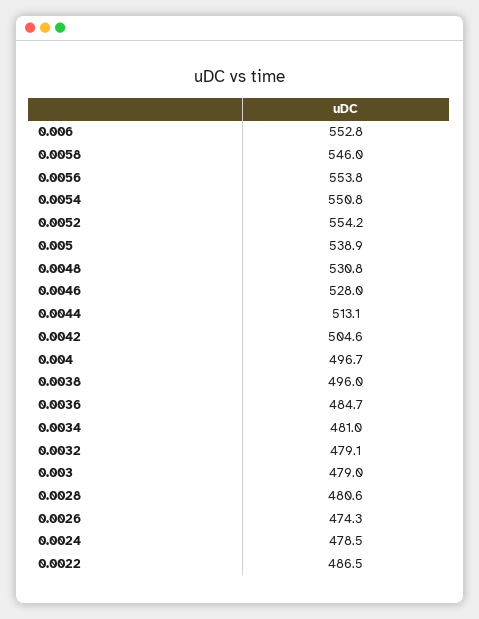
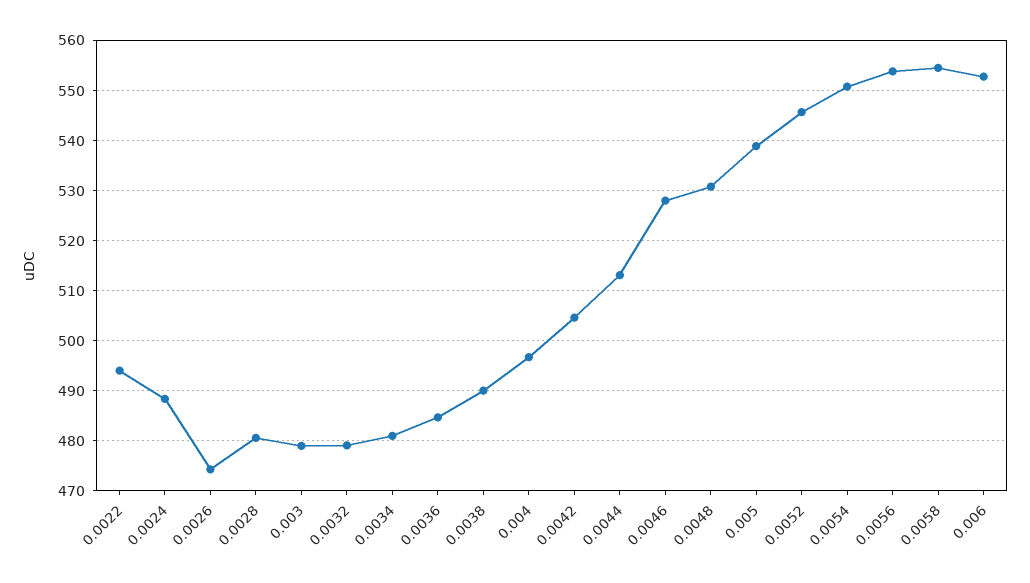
  {
    "0.006": 552.8,
-   "0.0058": 546,
+   "0.0058": 554,
    "0.0056": 553.8,
    "0.0054": 550.8,
-   "0.0052": 554.2,
+   "0.0052": 546,
    "0.005": 538.9,
    "0.0048": 530.8,
    "0.0046": 528,
    "0.0044": 513.1,
    "0.0042": 504.6,
    "0.004": 496.7,
-   "0.0038": 496,
+   "0.0038": 490,
    "0.0036": 484.7,
    "0.0034": 481,
    "0.0032": 479.1,
    "0.003": 479,
    "0.0028": 480.6,
    "0.0026": 474.3,
-   "0.0024": 478.5,
+   "0.0024": 488,
-   "0.0022": 486.5
+   "0.0022": 494
  }

